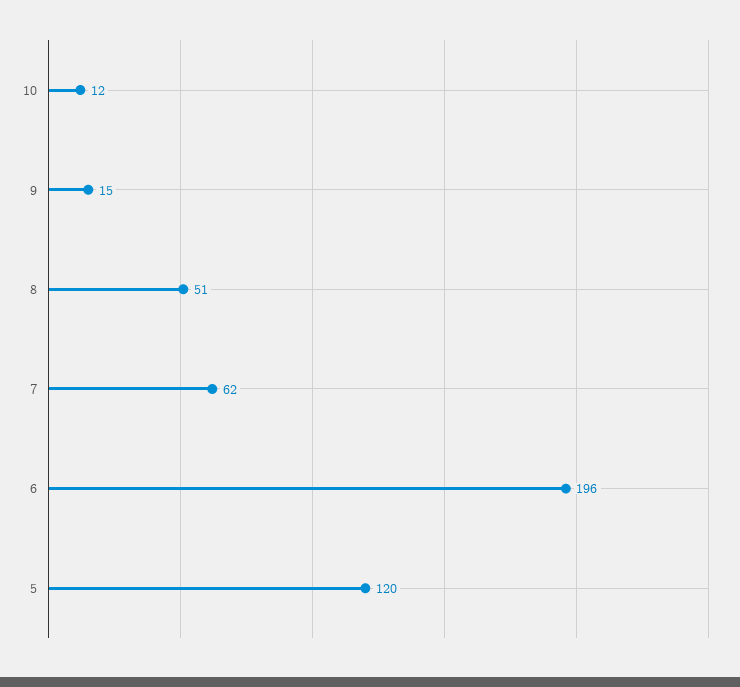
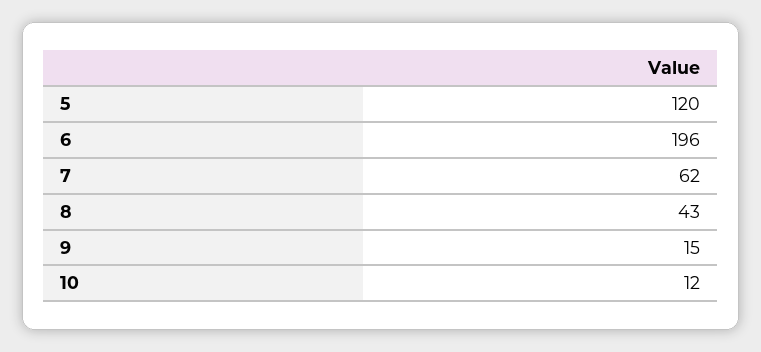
  {
    "10": 12,
    "9": 15,
-   "8": 51,
+   "8": 43,
    "7": 62,
    "6": 196,
    "5": 120
  }

